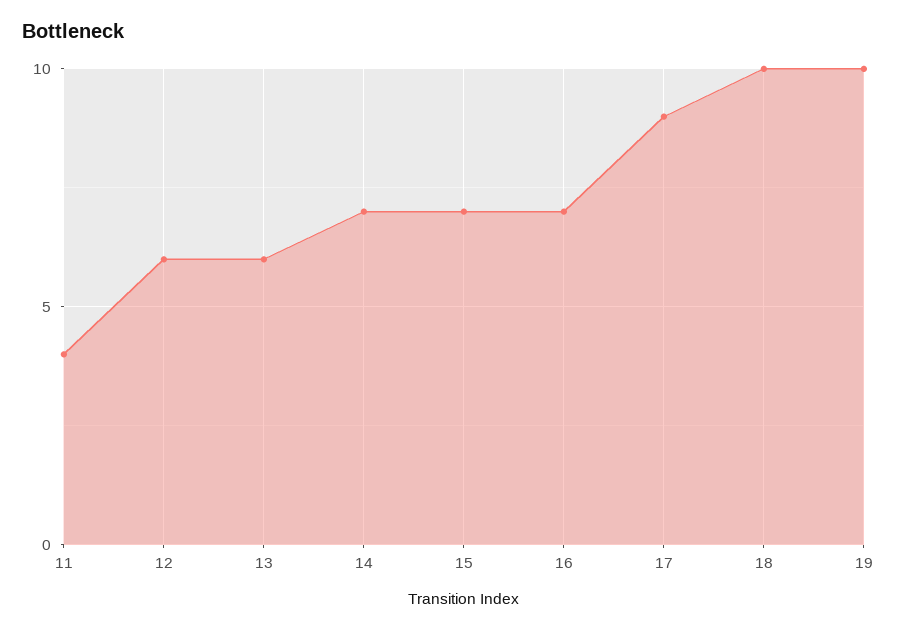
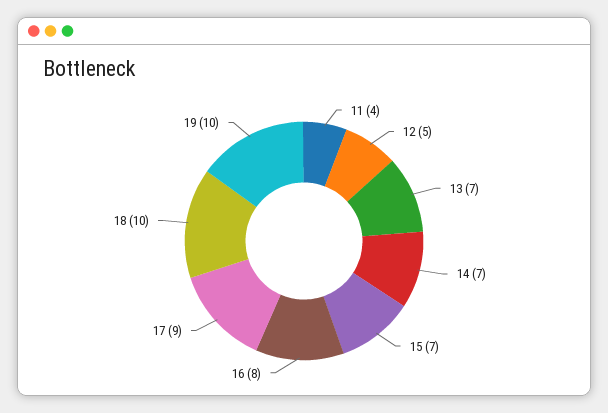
  {
    "11": 4,
-   "12": 6,
+   "12": 5,
-   "13": 6,
+   "13": 7,
    "14": 7,
    "15": 7,
-   "16": 7,
+   "16": 8,
    "17": 9,
    "18": 10,
    "19": 10
  }

